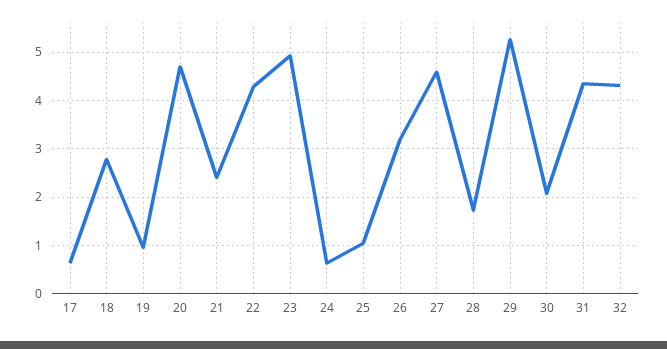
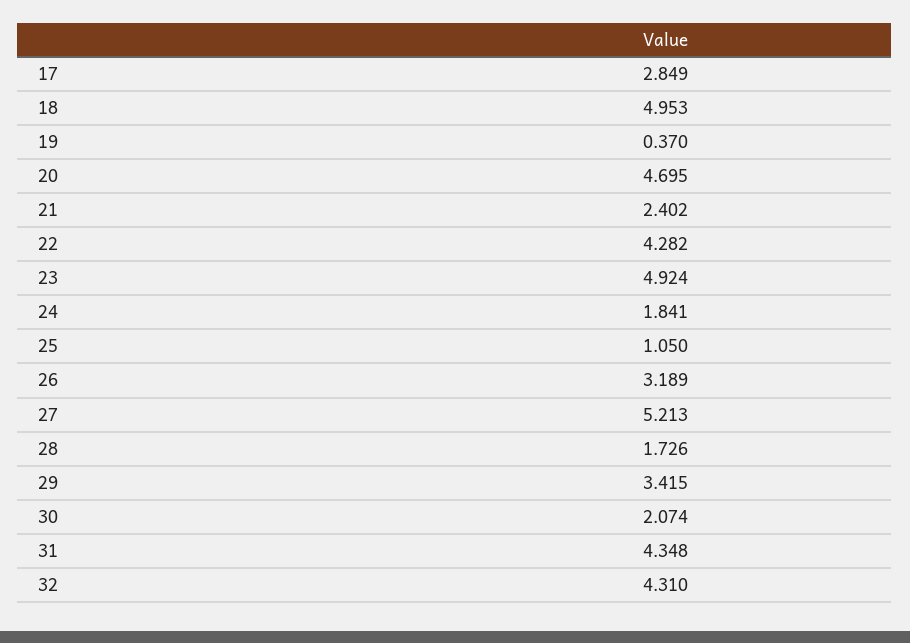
  {
-   "17": 0.6,
+   "17": 2.849,
-   "18": 2.8,
+   "18": 4.953,
-   "19": 1,
+   "19": 0.37,
    "20": 4.695,
    "21": 2.402,
    "22": 4.282,
    "23": 4.924,
-   "24": 0.6,
+   "24": 1.841,
    "25": 1.05,
    "26": 3.189,
-   "27": 4.6,
+   "27": 5.213,
    "28": 1.726,
-   "29": 5.2,
+   "29": 3.415,
    "30": 2.074,
    "31": 4.348,
    "32": 4.31
  }

